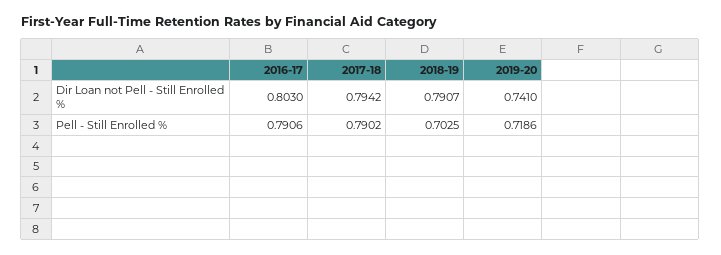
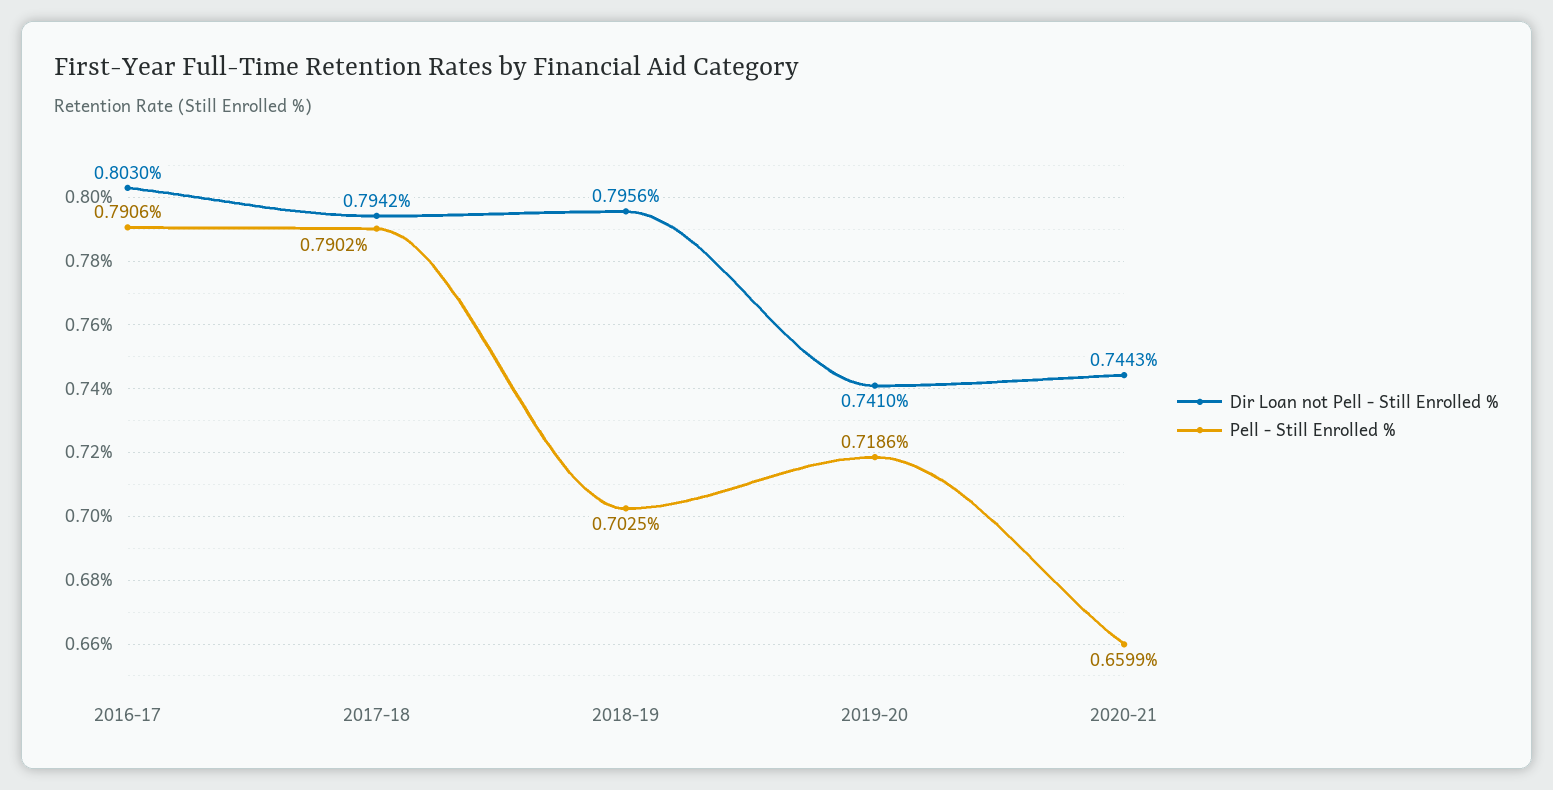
  {
    "Dir Loan not Pell - Still Enrolled %": {
      "2016-17": 0.803,
      "2017-18": 0.7942,
-     "2018-19": 0.7907,
+     "2018-19": 0.7956,
-     "2019-20": 0.741
+     "2019-20": 0.741,
+     "2020-21": 0.7443
    },
    "Pell - Still Enrolled %": {
      "2016-17": 0.7906,
      "2017-18": 0.7902,
      "2018-19": 0.7025,
-     "2019-20": 0.7186
+     "2019-20": 0.7186,
+     "2020-21": 0.6599
    }
  }

